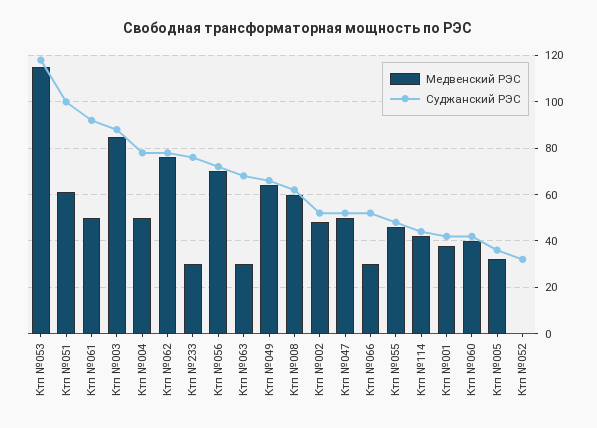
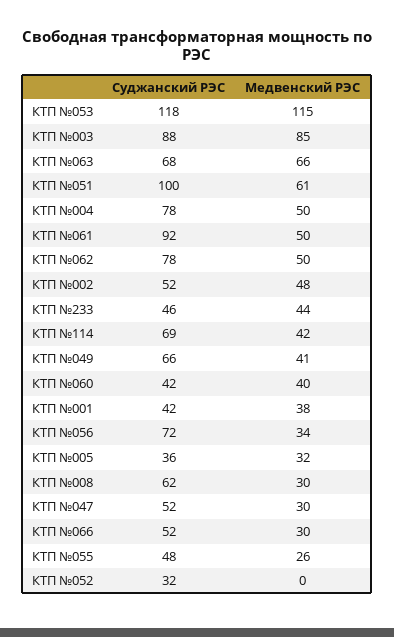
  {
    "Медвенский РЭС": {
      "Ктп №053": 115,
      "Ктп №051": 61,
      "Ктп №061": 50,
      "Ктп №003": 85,
      "Ктп №004": 50,
-     "Ктп №062": 75,
+     "Ктп №062": 50,
-     "Ктп №233": 30,
+     "Ктп №233": 44,
-     "Ктп №056": 70,
+     "Ктп №056": 34,
-     "Ктп №063": 30,
+     "Ктп №063": 66,
-     "Ктп №049": 65,
+     "Ктп №049": 41,
-     "Ктп №008": 60,
+     "Ктп №008": 30,
      "Ктп №002": 48,
-     "Ктп №047": 50,
+     "Ктп №047": 30,
      "Ктп №066": 30,
-     "Ктп №055": 45,
+     "Ктп №055": 26,
      "Ктп №114": 42,
      "Ктп №001": 38,
      "Ктп №060": 40,
      "Ктп №005": 32,
      "Ктп №052": 0
    },
    "Суджанский РЭС": {
      "Ктп №053": 118,
      "Ктп №051": 100,
      "Ктп №061": 92,
      "Ктп №003": 88,
      "Ктп №004": 78,
      "Ктп №062": 78,
-     "Ктп №233": 75,
+     "Ктп №233": 46,
      "Ктп №056": 72,
      "Ктп №063": 68,
      "Ктп №049": 66,
      "Ктп №008": 62,
      "Ктп №002": 52,
      "Ктп №047": 52,
      "Ктп №066": 52,
      "Ктп №055": 48,
-     "Ктп №114": 45,
+     "Ктп №114": 69,
      "Ктп №001": 42,
      "Ктп №060": 42,
      "Ктп №005": 36,
      "Ктп №052": 32
    }
  }

